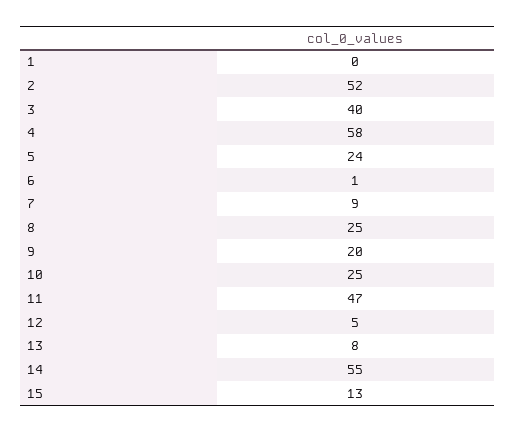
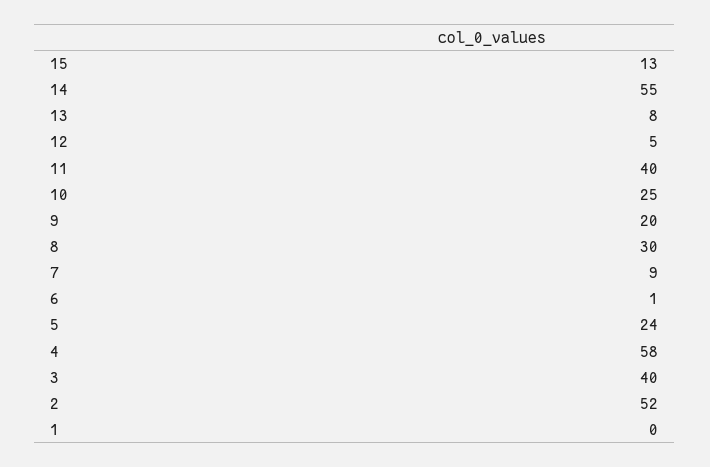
  {
    "1": 0,
    "2": 52,
    "3": 40,
    "4": 58,
    "5": 24,
    "6": 1,
    "7": 9,
-   "8": 25,
+   "8": 30,
    "9": 20,
    "10": 25,
-   "11": 47,
+   "11": 40,
    "12": 5,
    "13": 8,
    "14": 55,
    "15": 13
  }

